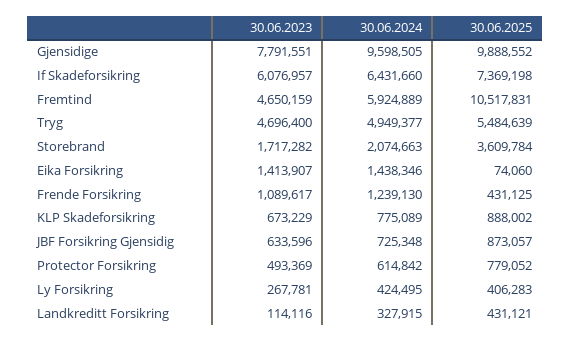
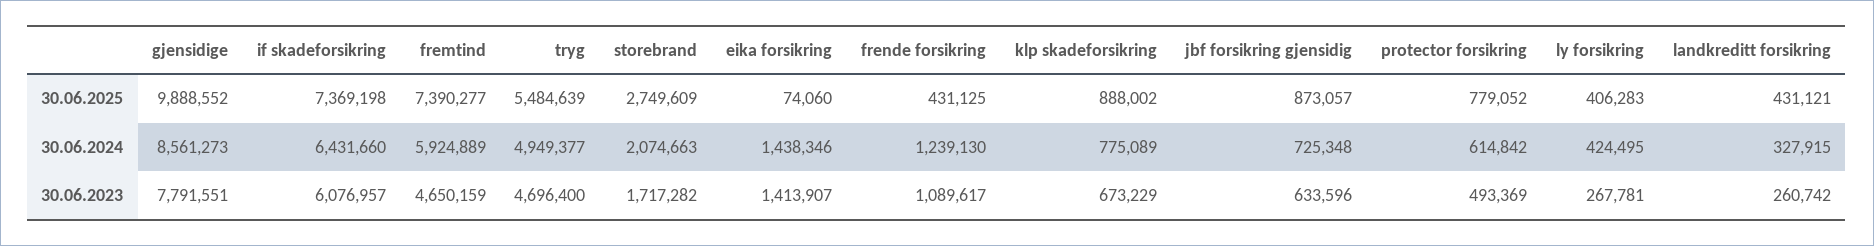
  {
    "30.06.2023": {
      "Gjensidige": 7791551,
      "If Skadeforsikring": 6076957,
      "Fremtind": 4650159,
      "Tryg": 4696400,
      "Storebrand": 1717282,
      "Eika Forsikring": 1413907,
      "Frende Forsikring": 1089617,
      "KLP Skadeforsikring": 673229,
      "JBF Forsikring Gjensidig": 633596,
      "Protector Forsikring": 493369,
      "Ly Forsikring": 267781,
-     "Landkreditt Forsikring": 114116
+     "Landkreditt Forsikring": 260742
    },
    "30.06.2024": {
-     "Gjensidige": 9598505,
+     "Gjensidige": 8561273,
      "If Skadeforsikring": 6431660,
      "Fremtind": 5924889,
      "Tryg": 4949377,
      "Storebrand": 2074663,
      "Eika Forsikring": 1438346,
      "Frende Forsikring": 1239130,
      "KLP Skadeforsikring": 775089,
      "JBF Forsikring Gjensidig": 725348,
      "Protector Forsikring": 614842,
      "Ly Forsikring": 424495,
      "Landkreditt Forsikring": 327915
    },
    "30.06.2025": {
      "Gjensidige": 9888552,
      "If Skadeforsikring": 7369198,
-     "Fremtind": 10517831,
+     "Fremtind": 7390277,
      "Tryg": 5484639,
-     "Storebrand": 3609784,
+     "Storebrand": 2749609,
      "Eika Forsikring": 74060,
      "Frende Forsikring": 431125,
      "KLP Skadeforsikring": 888002,
      "JBF Forsikring Gjensidig": 873057,
      "Protector Forsikring": 779052,
      "Ly Forsikring": 406283,
      "Landkreditt Forsikring": 431121
    }
  }

